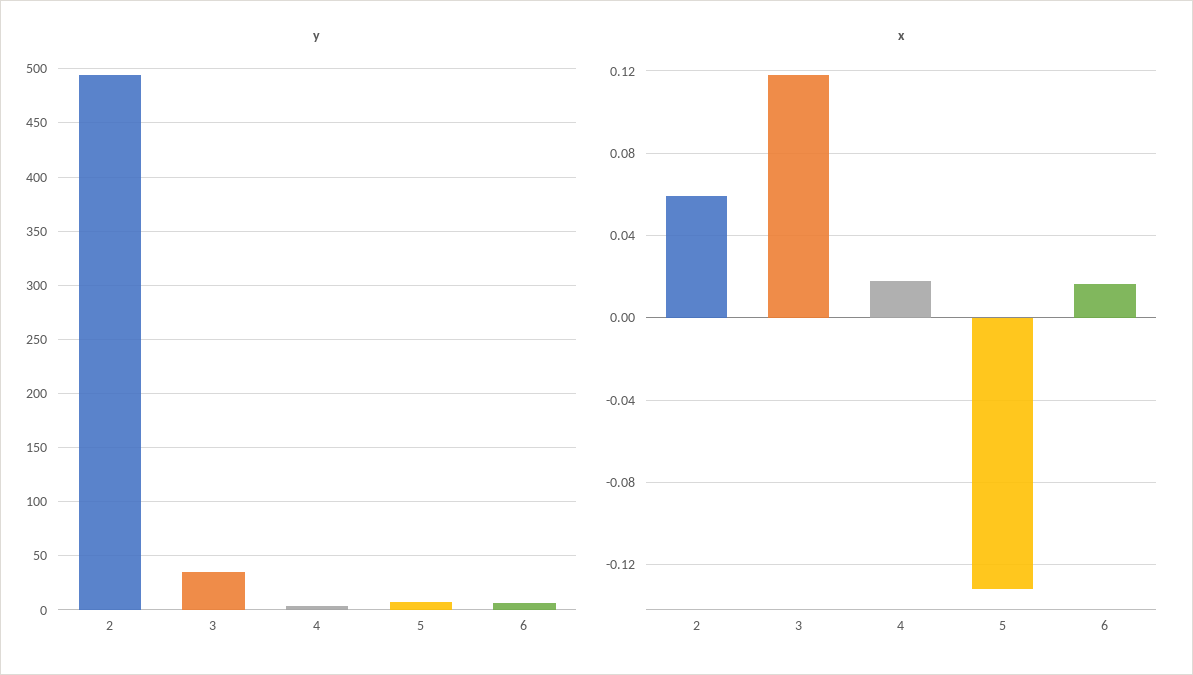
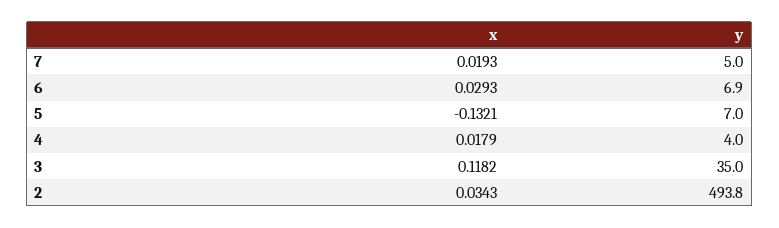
  {
    "y": {
      "2": 493.8,
      "3": 35,
      "4": 4,
      "5": 7,
-     "6": 6.9
+     "6": 6.9,
+     "7": 5
    },
    "x": {
-     "2": 0.06,
+     "2": 0.0343,
      "3": 0.1182,
      "4": 0.0179,
      "5": -0.1321,
-     "6": 0.015
+     "6": 0.0293,
+     "7": 0.0193
    }
  }

